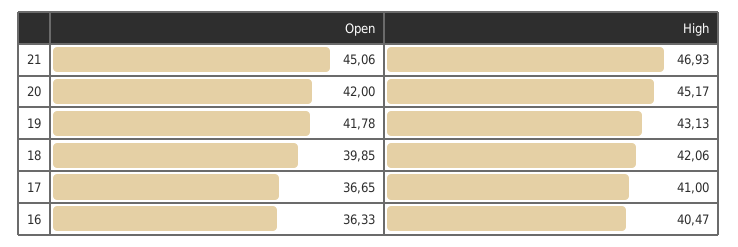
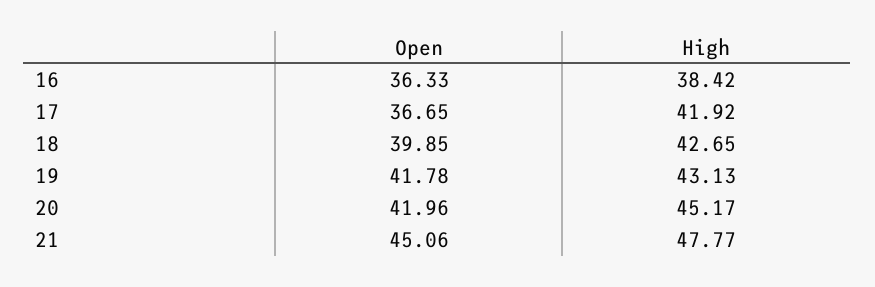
  {
    "Open": {
      "21": 45.06,
-     "20": 42,
+     "20": 41.96,
      "19": 41.78,
      "18": 39.85,
      "17": 36.65,
      "16": 36.33
    },
    "High": {
-     "21": 46.93,
+     "21": 47.77,
      "20": 45.17,
      "19": 43.13,
-     "18": 42.06,
+     "18": 42.65,
-     "17": 41,
+     "17": 41.92,
-     "16": 40.47
+     "16": 38.42
    }
  }

